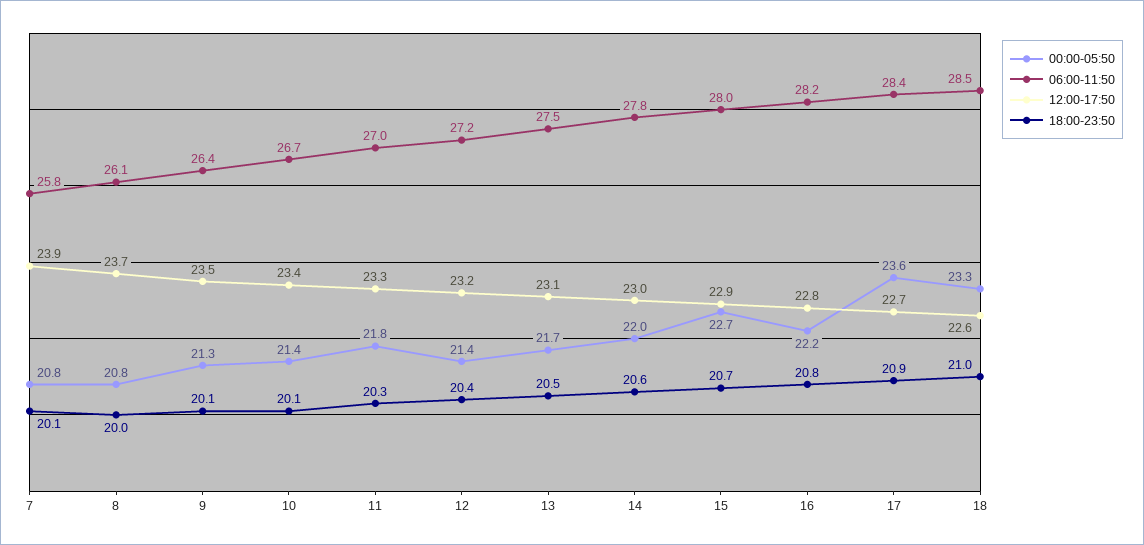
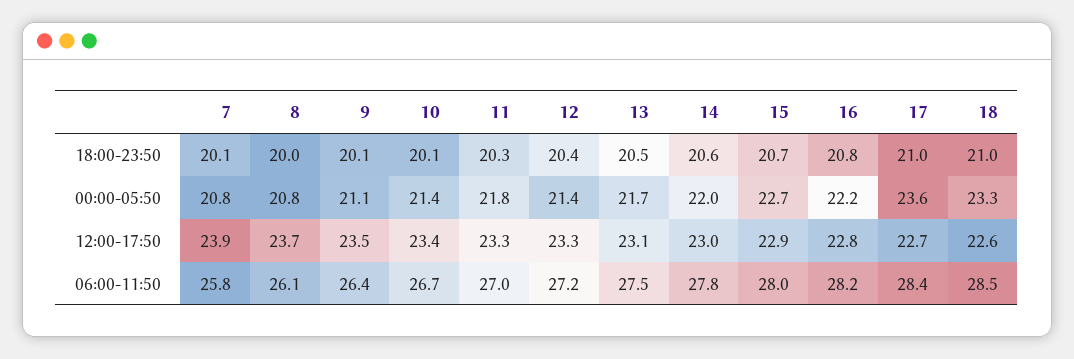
  {
    "00:00-05:50": {
      "7": 20.8,
      "8": 20.8,
-     "9": 21.3,
+     "9": 21.1,
      "10": 21.4,
      "11": 21.8,
      "12": 21.4,
      "13": 21.7,
      "14": 22,
      "15": 22.7,
      "16": 22.2,
      "17": 23.6,
      "18": 23.3
    },
    "06:00-11:50": {
      "7": 25.8,
      "8": 26.1,
      "9": 26.4,
      "10": 26.7,
      "11": 27,
      "12": 27.2,
      "13": 27.5,
      "14": 27.8,
      "15": 28,
      "16": 28.2,
      "17": 28.4,
      "18": 28.5
    },
    "12:00-17:50": {
      "7": 23.9,
      "8": 23.7,
      "9": 23.5,
      "10": 23.4,
      "11": 23.3,
-     "12": 23.2,
+     "12": 23.3,
      "13": 23.1,
      "14": 23,
      "15": 22.9,
      "16": 22.8,
      "17": 22.7,
      "18": 22.6
    },
    "18:00-23:50": {
      "7": 20.1,
      "8": 20,
      "9": 20.1,
      "10": 20.1,
      "11": 20.3,
      "12": 20.4,
      "13": 20.5,
      "14": 20.6,
      "15": 20.7,
      "16": 20.8,
-     "17": 20.9,
+     "17": 21,
      "18": 21
    }
  }

